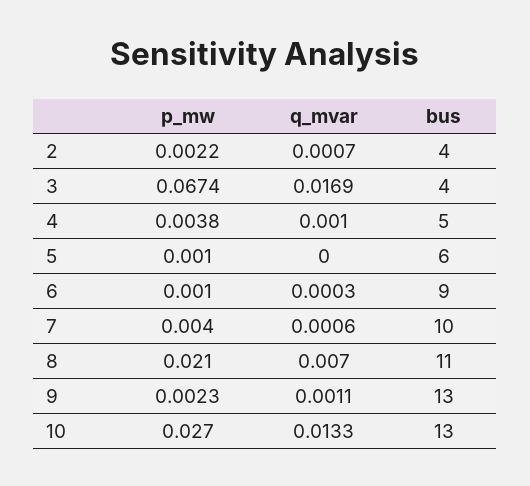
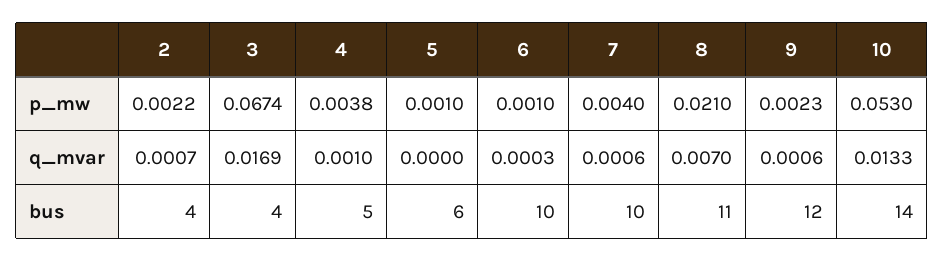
  {
    "p_mw": {
      "2": 0.0022,
      "3": 0.0674,
      "4": 0.0038,
      "5": 0.001,
      "6": 0.001,
      "7": 0.004,
      "8": 0.021,
      "9": 0.0023,
-     "10": 0.027
+     "10": 0.053
    },
    "q_mvar": {
      "2": 0.0007,
      "3": 0.0169,
      "4": 0.001,
      "5": 0,
      "6": 0.0003,
      "7": 0.0006,
      "8": 0.007,
-     "9": 0.0011,
+     "9": 0.0006,
      "10": 0.0133
    },
    "bus": {
      "2": 4,
      "3": 4,
      "4": 5,
      "5": 6,
-     "6": 9,
+     "6": 10,
      "7": 10,
      "8": 11,
-     "9": 13,
+     "9": 12,
-     "10": 13
+     "10": 14
    }
  }

